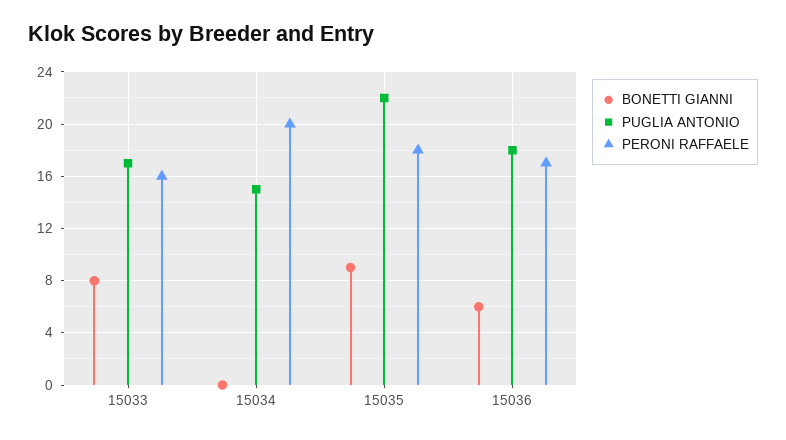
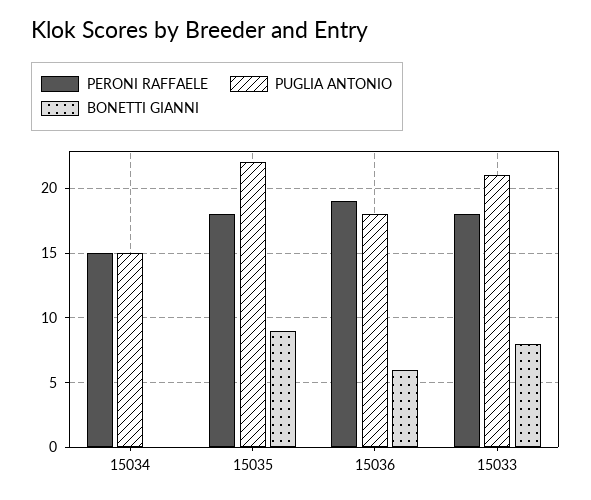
  {
    "BONETTI GIANNI": {
      "15033": 8,
      "15034": 0,
      "15035": 9,
      "15036": 6
    },
    "PUGLIA ANTONIO": {
-     "15033": 17,
+     "15033": 21,
      "15034": 15,
      "15035": 22,
      "15036": 18
    },
    "PERONI RAFFAELE": {
-     "15033": 16,
+     "15033": 18,
-     "15034": 20,
+     "15034": 15,
      "15035": 18,
-     "15036": 17
+     "15036": 19
    }
  }

